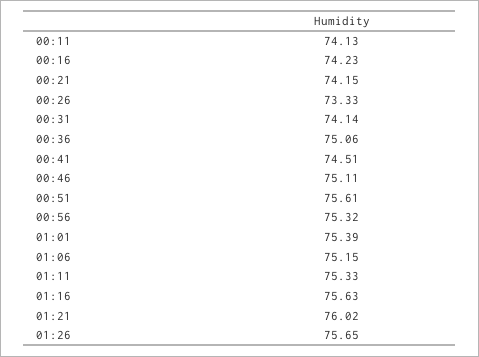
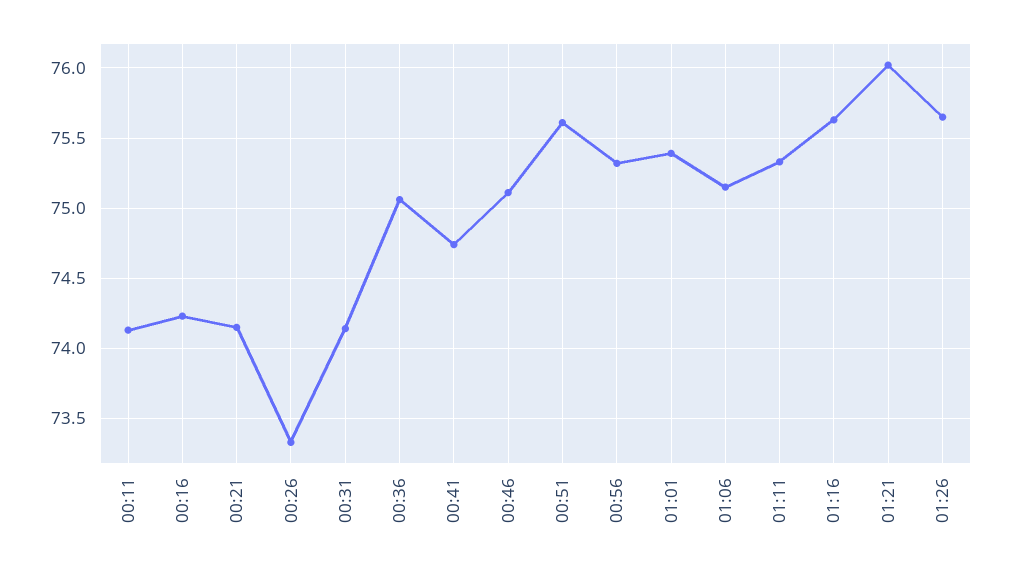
  {
    "00:11": 74.13,
    "00:16": 74.23,
    "00:21": 74.15,
    "00:26": 73.33,
    "00:31": 74.14,
    "00:36": 75.06,
-   "00:41": 74.51,
+   "00:41": 74.75,
    "00:46": 75.11,
    "00:51": 75.61,
    "00:56": 75.32,
    "01:01": 75.39,
    "01:06": 75.15,
    "01:11": 75.33,
    "01:16": 75.63,
    "01:21": 76.02,
    "01:26": 75.65
  }

